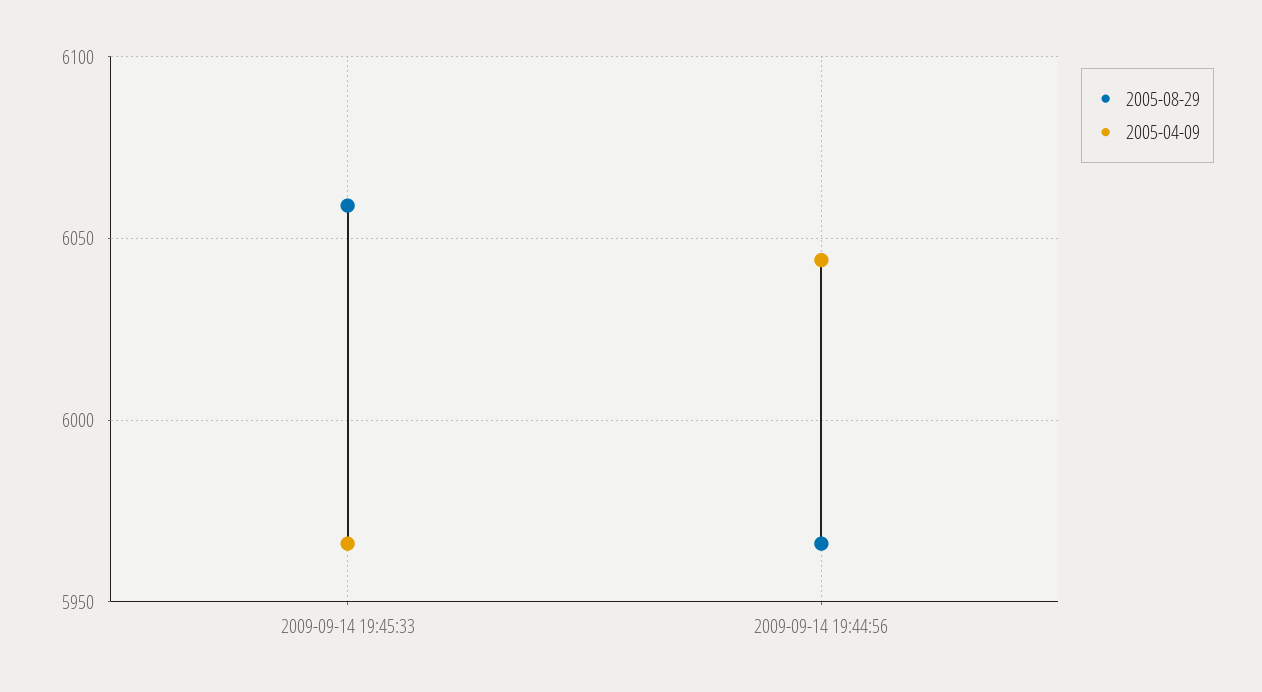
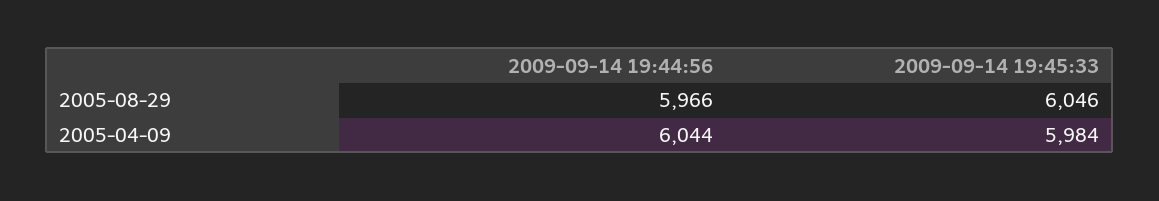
  {
    "2005-08-29": {
-     "2009-09-14 19:45:33": 6060,
+     "2009-09-14 19:45:33": 6046,
      "2009-09-14 19:44:56": 5966
    },
    "2005-04-09": {
-     "2009-09-14 19:45:33": 5965,
+     "2009-09-14 19:45:33": 5984,
      "2009-09-14 19:44:56": 6044
    }
  }

